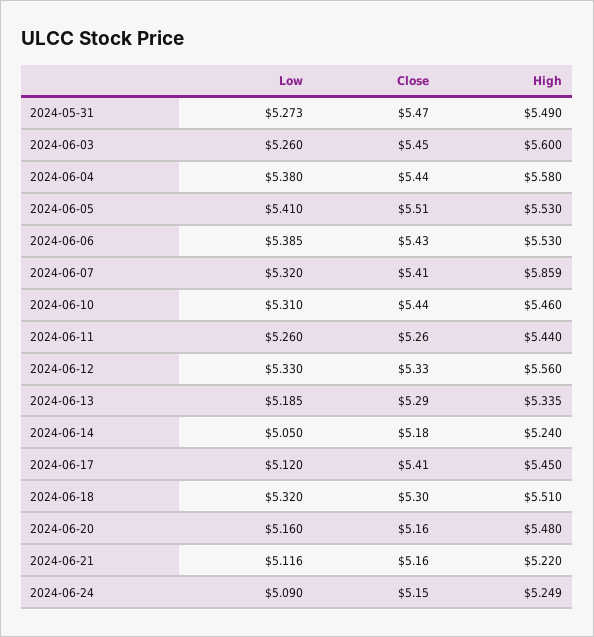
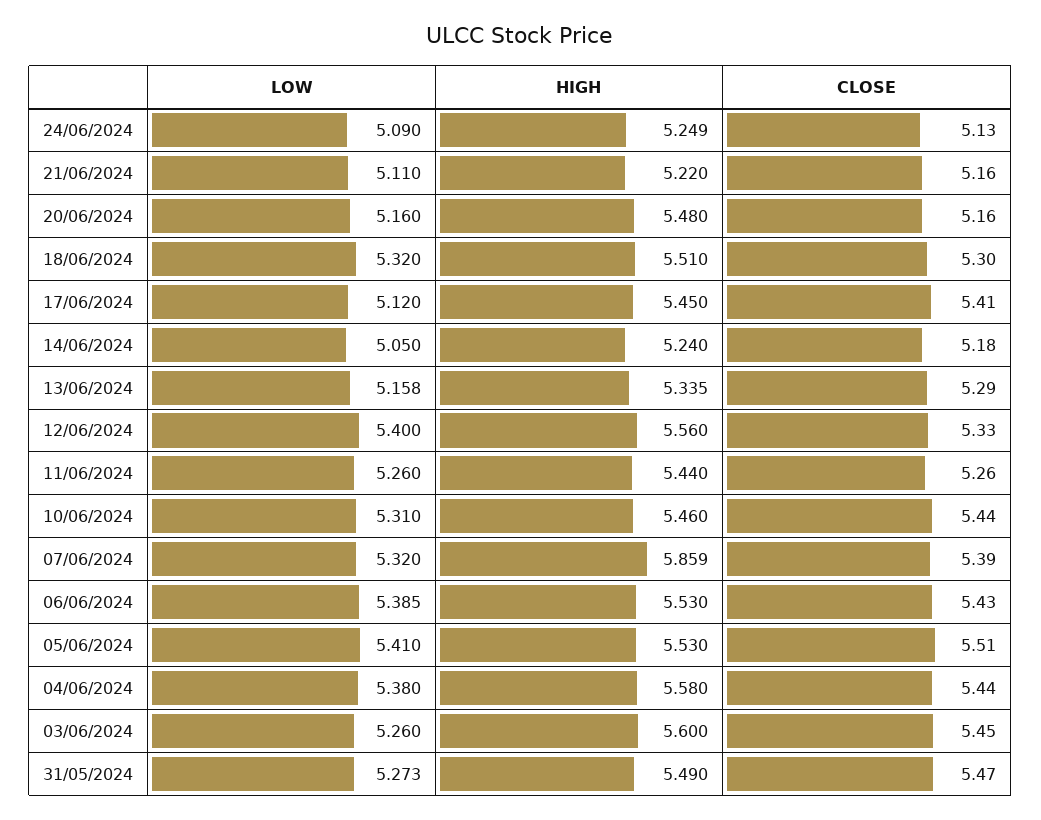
  {
    "Low": {
      "2024-05-31": 5.273,
      "2024-06-03": 5.26,
      "2024-06-04": 5.38,
      "2024-06-05": 5.41,
      "2024-06-06": 5.385,
      "2024-06-07": 5.32,
      "2024-06-10": 5.31,
      "2024-06-11": 5.26,
-     "2024-06-12": 5.33,
+     "2024-06-12": 5.4,
-     "2024-06-13": 5.185,
+     "2024-06-13": 5.158,
      "2024-06-14": 5.05,
      "2024-06-17": 5.12,
      "2024-06-18": 5.32,
      "2024-06-20": 5.16,
-     "2024-06-21": 5.116,
+     "2024-06-21": 5.11,
      "2024-06-24": 5.09
    },
    "Close": {
      "2024-05-31": 5.47,
      "2024-06-03": 5.45,
      "2024-06-04": 5.44,
      "2024-06-05": 5.51,
      "2024-06-06": 5.43,
-     "2024-06-07": 5.41,
+     "2024-06-07": 5.39,
      "2024-06-10": 5.44,
      "2024-06-11": 5.26,
      "2024-06-12": 5.33,
      "2024-06-13": 5.29,
      "2024-06-14": 5.18,
      "2024-06-17": 5.41,
      "2024-06-18": 5.3,
      "2024-06-20": 5.16,
      "2024-06-21": 5.16,
-     "2024-06-24": 5.15
+     "2024-06-24": 5.13
    },
    "High": {
      "2024-05-31": 5.49,
      "2024-06-03": 5.6,
      "2024-06-04": 5.58,
      "2024-06-05": 5.53,
      "2024-06-06": 5.53,
      "2024-06-07": 5.859,
      "2024-06-10": 5.46,
      "2024-06-11": 5.44,
      "2024-06-12": 5.56,
      "2024-06-13": 5.335,
      "2024-06-14": 5.24,
      "2024-06-17": 5.45,
      "2024-06-18": 5.51,
      "2024-06-20": 5.48,
      "2024-06-21": 5.22,
      "2024-06-24": 5.249
    }
  }

